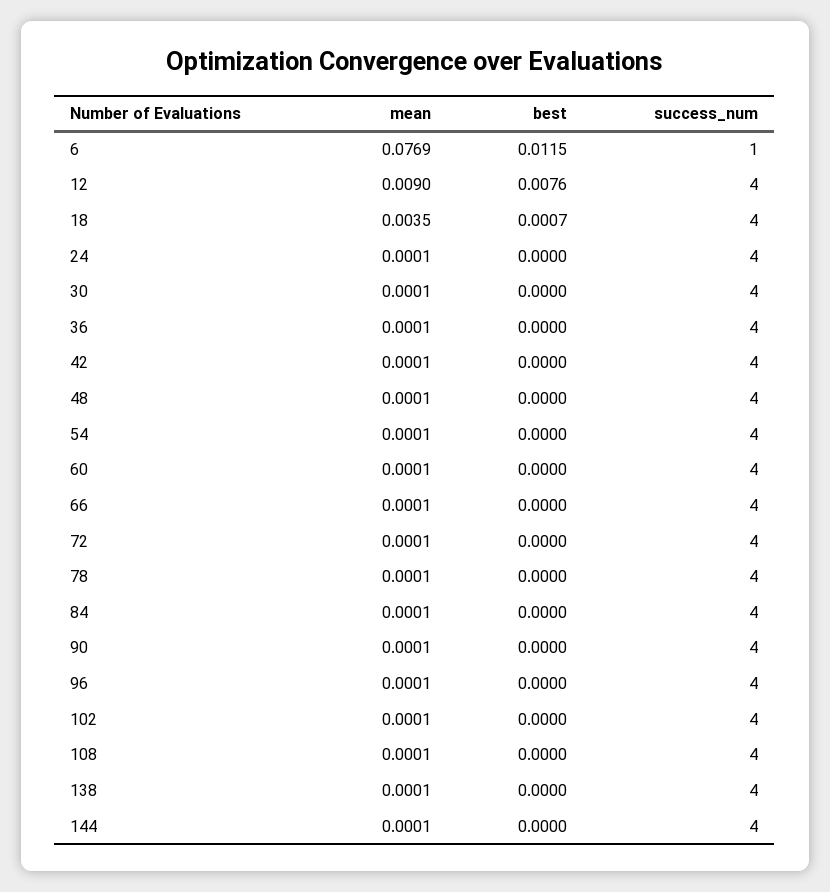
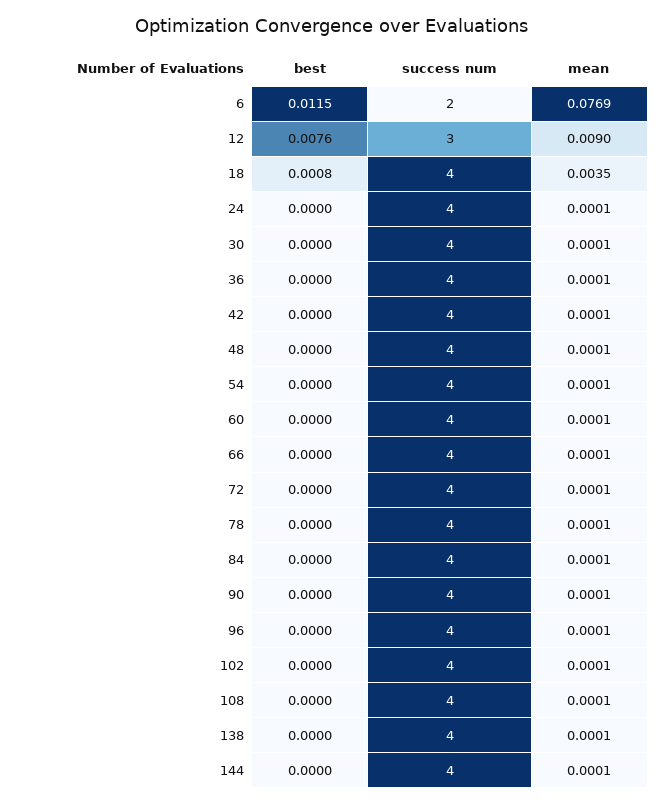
  {
    "mean": {
      "6": 0.0769,
      "12": 0.009,
      "18": 0.0035,
      "24": 0.0001,
      "30": 0.0001,
      "36": 0.0001,
      "42": 0.0001,
      "48": 0.0001,
      "54": 0.0001,
      "60": 0.0001,
      "66": 0.0001,
      "72": 0.0001,
      "78": 0.0001,
      "84": 0.0001,
      "90": 0.0001,
      "96": 0.0001,
      "102": 0.0001,
      "108": 0.0001,
      "138": 0.0001,
      "144": 0.0001
    },
    "best": {
      "6": 0.0115,
      "12": 0.0076,
-     "18": 0.0007,
+     "18": 0.0008,
      "24": 0,
      "30": 0,
      "36": 0,
      "42": 0,
      "48": 0,
      "54": 0,
      "60": 0,
      "66": 0,
      "72": 0,
      "78": 0,
      "84": 0,
      "90": 0,
      "96": 0,
      "102": 0,
      "108": 0,
      "138": 0,
      "144": 0
    },
    "success_num": {
-     "6": 1,
+     "6": 2,
-     "12": 4,
+     "12": 3,
      "18": 4,
      "24": 4,
      "30": 4,
      "36": 4,
      "42": 4,
      "48": 4,
      "54": 4,
      "60": 4,
      "66": 4,
      "72": 4,
      "78": 4,
      "84": 4,
      "90": 4,
      "96": 4,
      "102": 4,
      "108": 4,
      "138": 4,
      "144": 4
    }
  }

